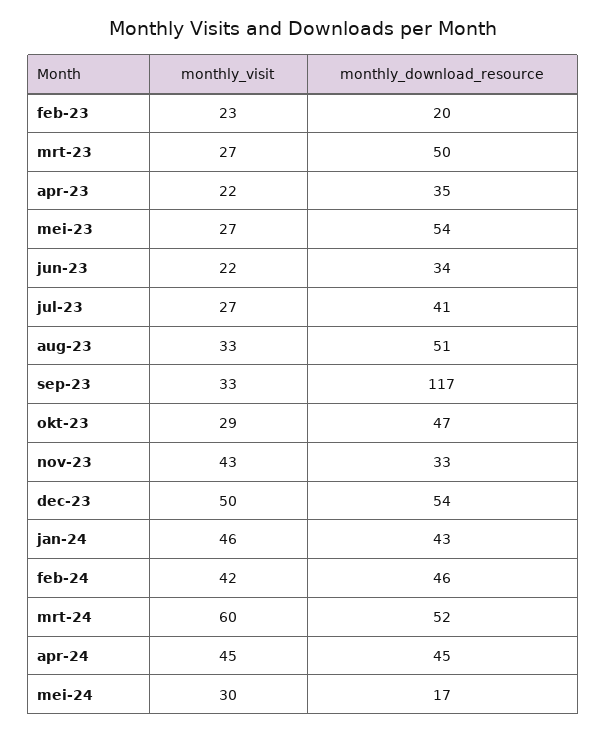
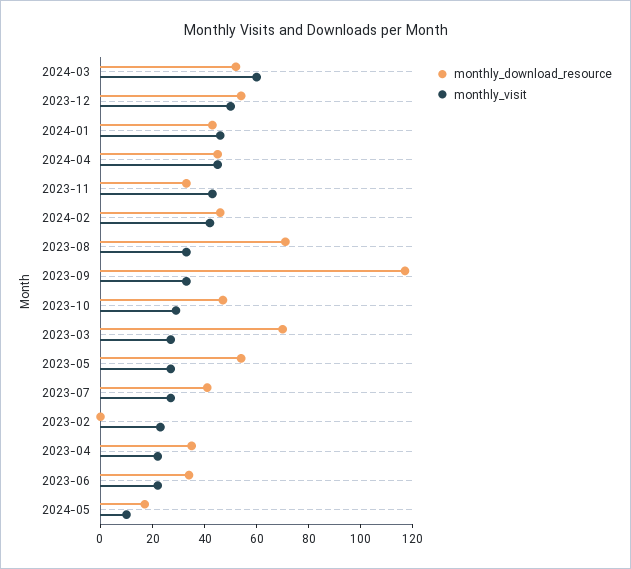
  {
    "monthly_visit": {
      "feb-23": 23,
      "mrt-23": 27,
      "apr-23": 22,
      "mei-23": 27,
      "jun-23": 22,
      "jul-23": 27,
      "aug-23": 33,
      "sep-23": 33,
      "okt-23": 29,
      "nov-23": 43,
      "dec-23": 50,
      "jan-24": 46,
      "feb-24": 42,
      "mrt-24": 60,
      "apr-24": 45,
-     "mei-24": 30
+     "mei-24": 10
    },
    "monthly_download_resource": {
-     "feb-23": 20,
+     "feb-23": 0,
-     "mrt-23": 50,
+     "mrt-23": 70,
      "apr-23": 35,
      "mei-23": 54,
      "jun-23": 34,
      "jul-23": 41,
-     "aug-23": 51,
+     "aug-23": 70,
      "sep-23": 117,
      "okt-23": 47,
      "nov-23": 33,
      "dec-23": 54,
      "jan-24": 43,
      "feb-24": 46,
      "mrt-24": 52,
      "apr-24": 45,
      "mei-24": 17
    }
  }

